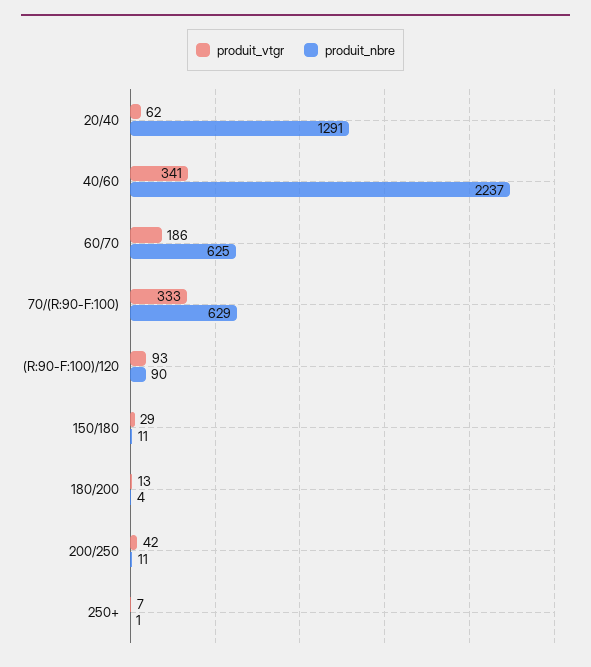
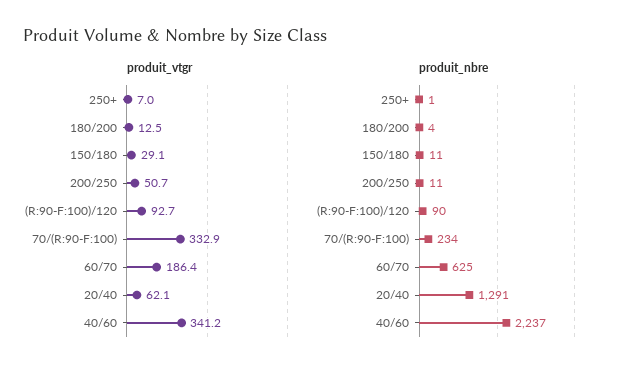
  {
    "produit_vtgr": {
      "20/40": 62.1,
      "40/60": 341.2,
      "60/70": 186.4,
      "70/(R:90-F:100)": 332.9,
      "(R:90-F:100)/120": 92.7,
      "150/180": 29.1,
      "180/200": 12.5,
-     "200/250": 42,
+     "200/250": 50.7,
      "250+": 7
    },
    "produit_nbre": {
      "20/40": 1291,
      "40/60": 2237,
      "60/70": 625,
-     "70/(R:90-F:100)": 629,
+     "70/(R:90-F:100)": 234,
      "(R:90-F:100)/120": 90,
      "150/180": 11,
      "180/200": 4,
      "200/250": 11,
      "250+": 1
    }
  }

